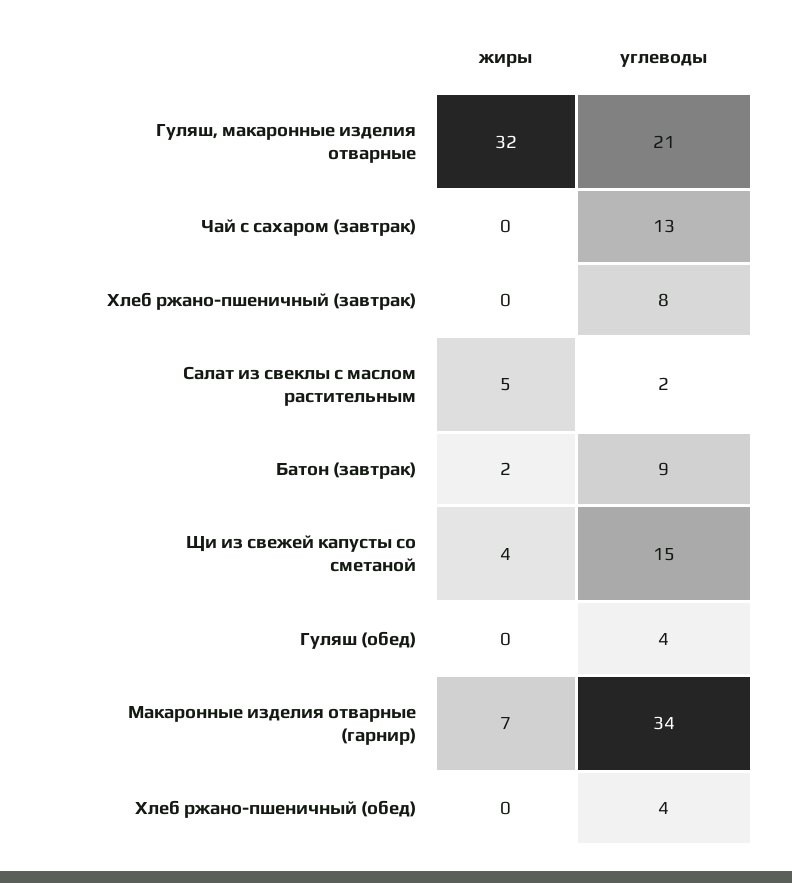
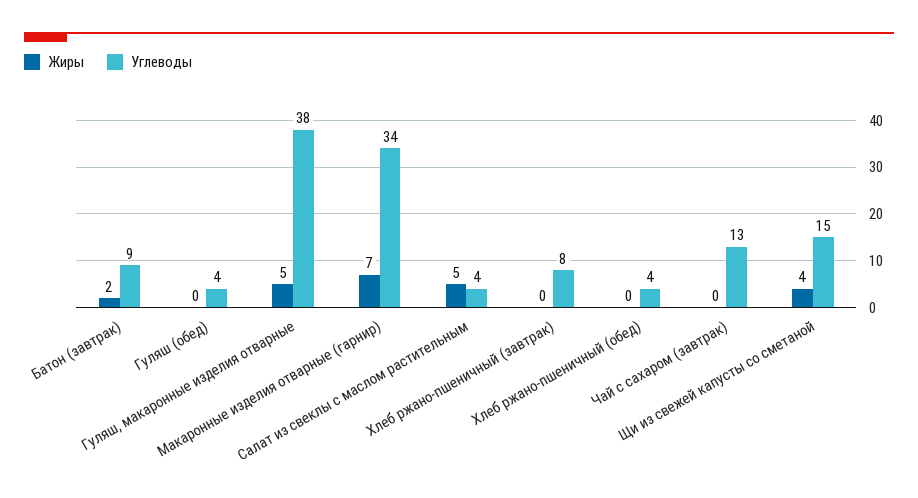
  {
    "жиры": {
-     "Гуляш, макаронные изделия отварные": 32,
+     "Гуляш, макаронные изделия отварные": 5,
      "Чай с сахаром (завтрак)": 0,
      "Хлеб ржано-пшеничный (завтрак)": 0,
      "Салат из свеклы с маслом растительным": 5,
      "Батон (завтрак)": 2,
      "Щи из свежей капусты со сметаной": 4,
      "Гуляш (обед)": 0,
      "Макаронные изделия отварные (гарнир)": 7,
      "Хлеб ржано-пшеничный (обед)": 0
    },
    "углеводы": {
-     "Гуляш, макаронные изделия отварные": 21,
+     "Гуляш, макаронные изделия отварные": 38,
      "Чай с сахаром (завтрак)": 13,
      "Хлеб ржано-пшеничный (завтрак)": 8,
-     "Салат из свеклы с маслом растительным": 2,
+     "Салат из свеклы с маслом растительным": 4,
      "Батон (завтрак)": 9,
      "Щи из свежей капусты со сметаной": 15,
      "Гуляш (обед)": 4,
      "Макаронные изделия отварные (гарнир)": 34,
      "Хлеб ржано-пшеничный (обед)": 4
    }
  }

